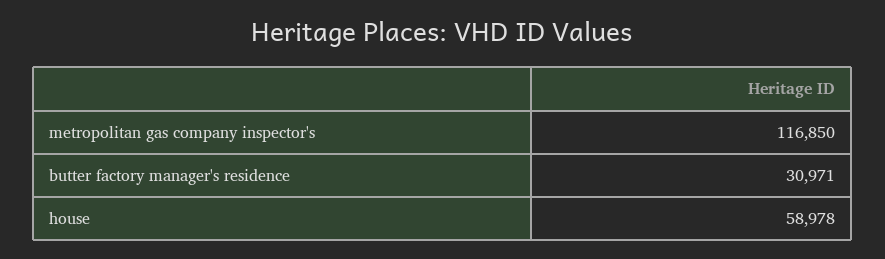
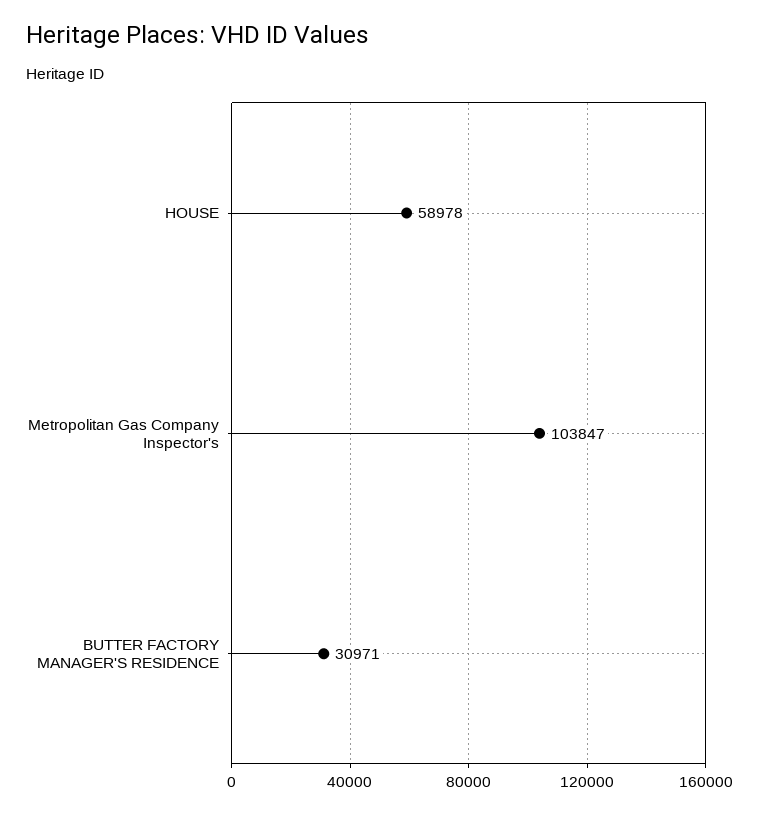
  {
-   "metropolitan gas company inspector's": 116850,
+   "metropolitan gas company inspector's": 103847,
    "butter factory manager's residence": 30971,
    "house": 58978
  }

